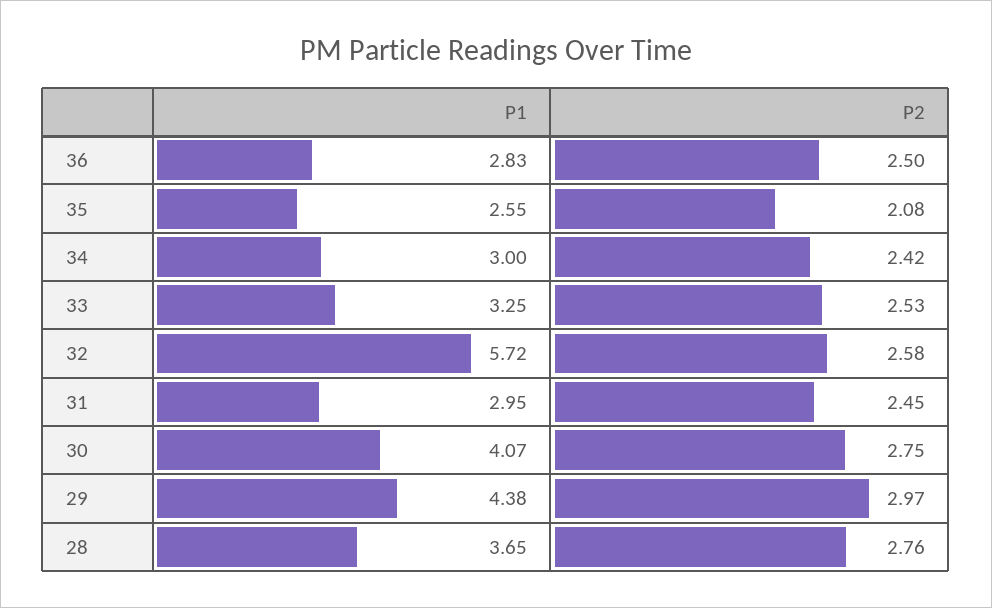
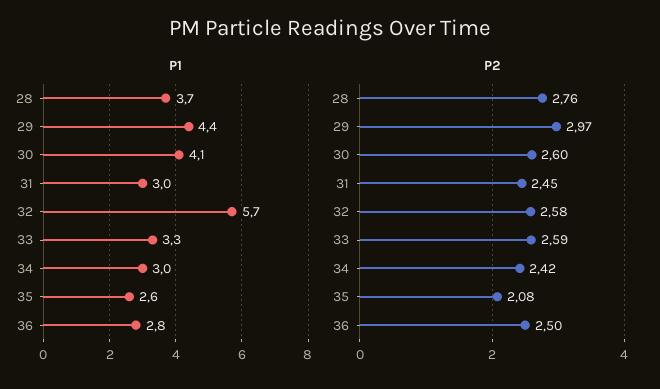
  {
    "P1": {
      "36": 2.83,
      "35": 2.55,
      "34": 3,
      "33": 3.25,
      "32": 5.72,
      "31": 2.95,
      "30": 4.07,
      "29": 4.38,
      "28": 3.65
    },
    "P2": {
      "36": 2.5,
      "35": 2.08,
      "34": 2.42,
-     "33": 2.53,
+     "33": 2.59,
      "32": 2.58,
      "31": 2.45,
-     "30": 2.75,
+     "30": 2.6,
      "29": 2.97,
      "28": 2.76
    }
  }

